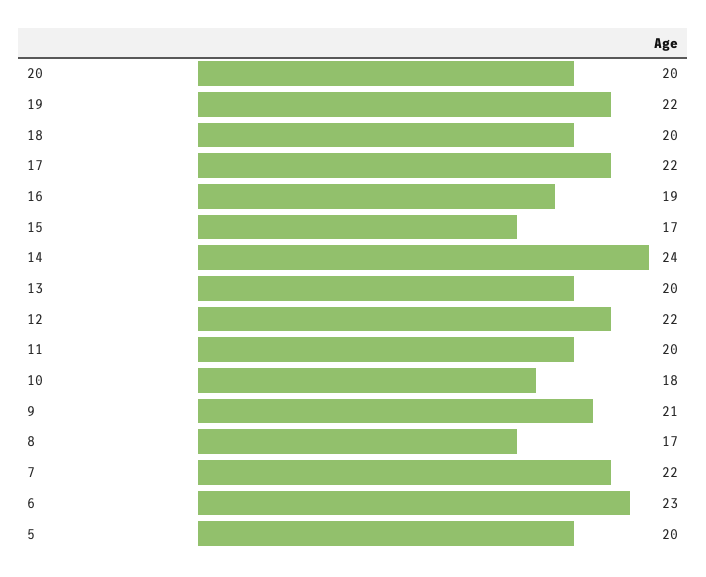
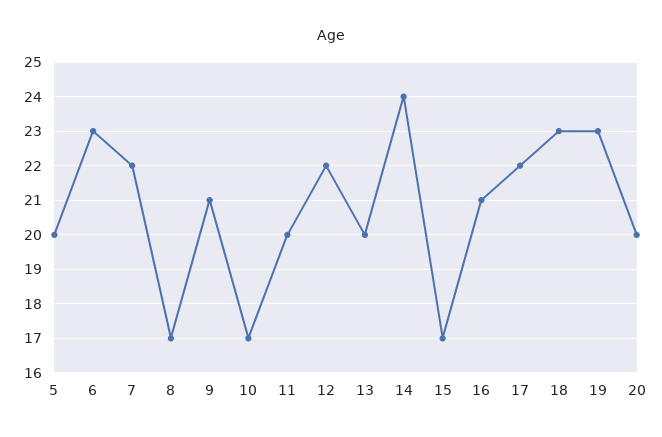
  {
    "20": 20,
-   "19": 22,
+   "19": 23,
-   "18": 20,
+   "18": 23,
    "17": 22,
-   "16": 19,
+   "16": 21,
    "15": 17,
    "14": 24,
    "13": 20,
    "12": 22,
    "11": 20,
-   "10": 18,
+   "10": 17,
    "9": 21,
    "8": 17,
    "7": 22,
    "6": 23,
    "5": 20
  }

